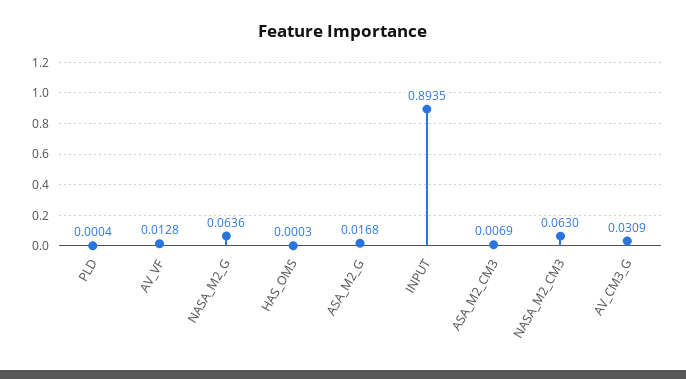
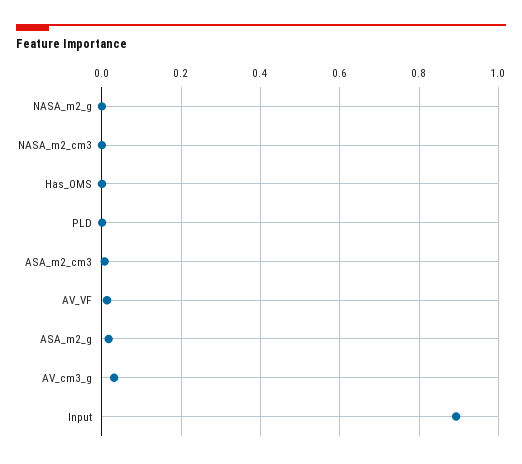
  {
    "PLD": 0.0004,
    "AV_VF": 0.0128,
-   "NASA_M2_G": 0.0636,
+   "NASA_M2_G": 0,
    "HAS_OMS": 0.0003,
    "ASA_M2_G": 0.0168,
    "INPUT": 0.8935,
    "ASA_M2_CM3": 0.0069,
-   "NASA_M2_CM3": 0.063,
+   "NASA_M2_CM3": 0,
    "AV_CM3_G": 0.0309
  }

